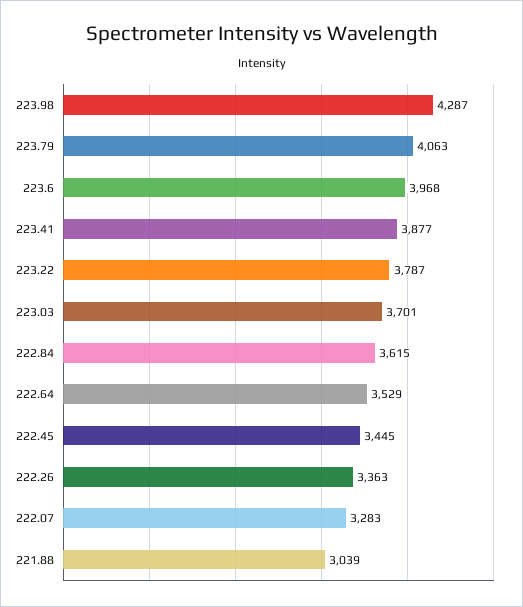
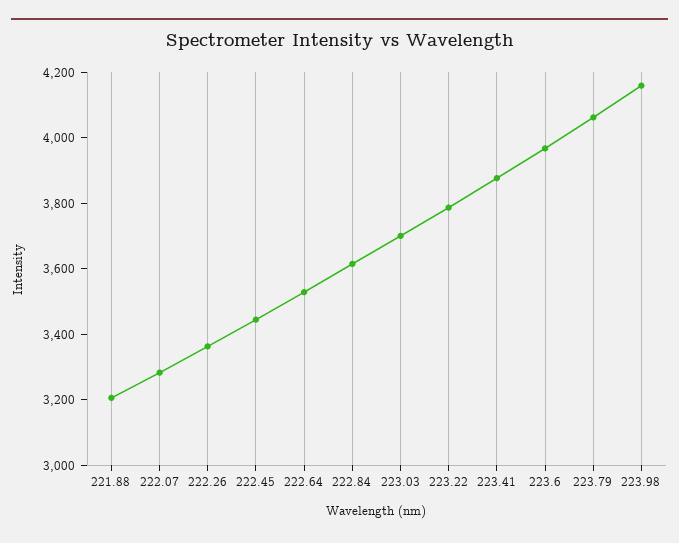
  {
-   "223.98": 4287,
+   "223.98": 4150,
    "223.79": 4063,
    "223.6": 3968,
    "223.41": 3877,
    "223.22": 3787,
    "223.03": 3701,
    "222.84": 3615,
    "222.64": 3529,
    "222.45": 3445,
    "222.26": 3363,
    "222.07": 3283,
-   "221.88": 3039
+   "221.88": 3200
  }

